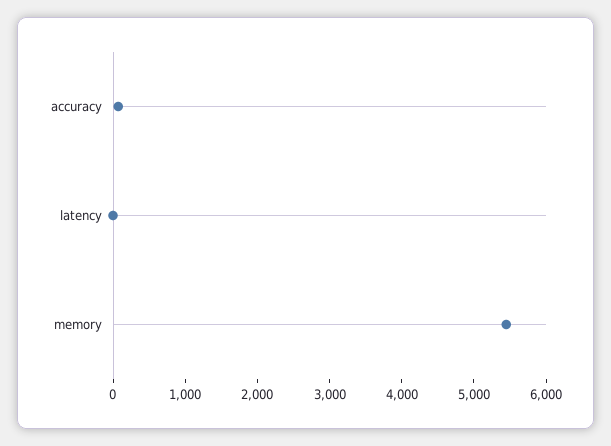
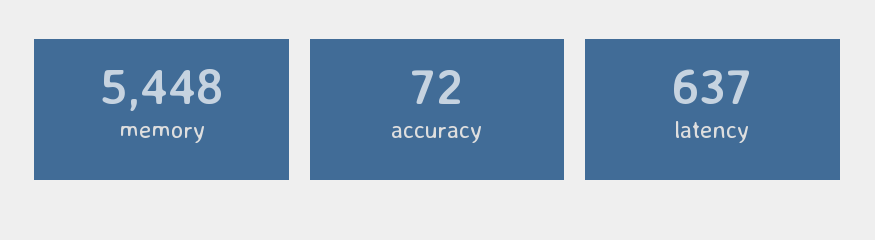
  {
    "accuracy": 72,
-   "latency": 0,
+   "latency": 637,
    "memory": 5448
  }

